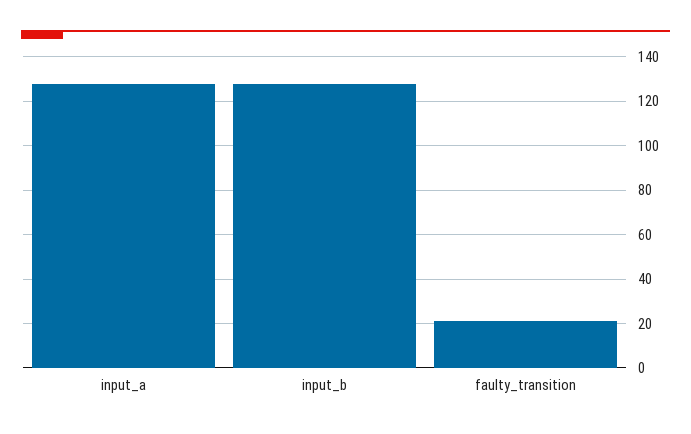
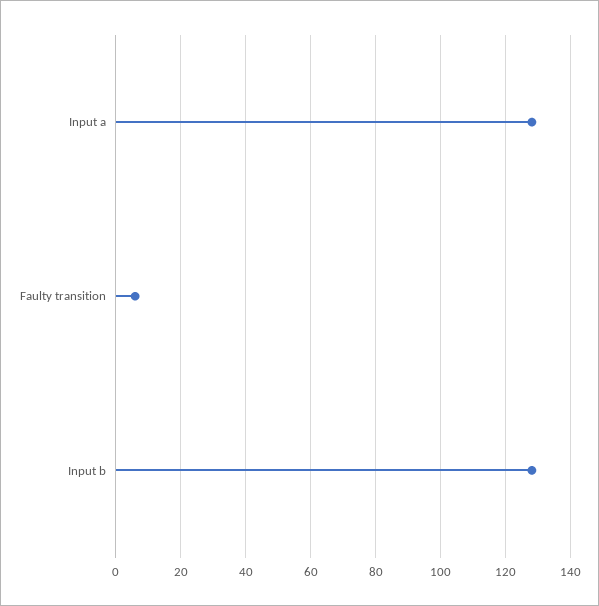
  {
    "input_a": 130,
    "input_b": 130,
-   "faulty_transition": 20
+   "faulty_transition": 5
  }

